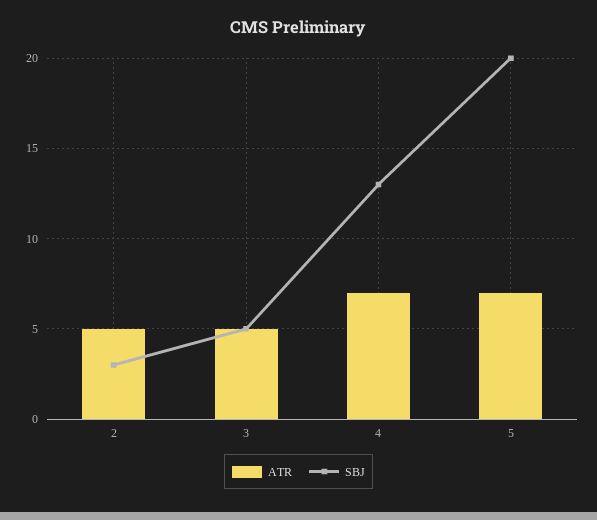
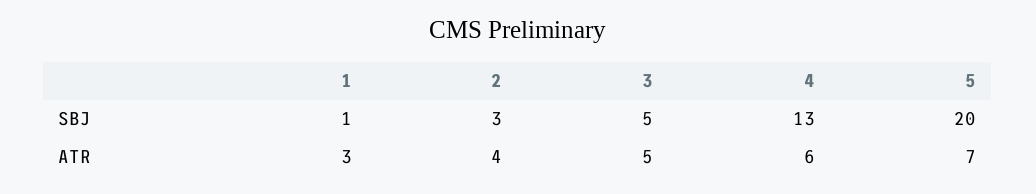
  {
    "ATR": {
-     "2": 5,
+     "2": 4,
      "3": 5,
-     "4": 7,
+     "4": 6,
-     "5": 7
+     "5": 7,
+     "1": 3
    },
    "SBJ": {
      "2": 3,
      "3": 5,
      "4": 13,
-     "5": 20
+     "5": 20,
+     "1": 1
    }
  }

